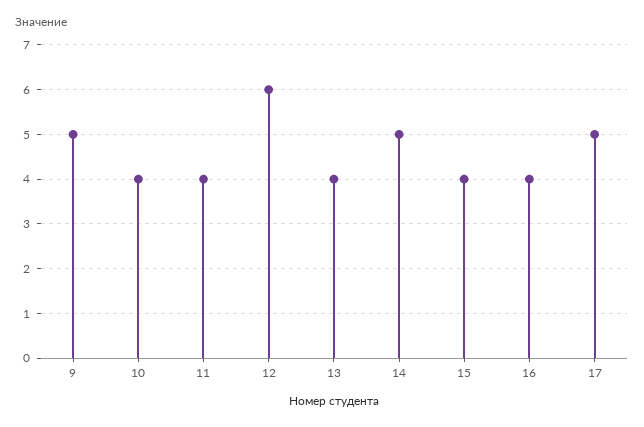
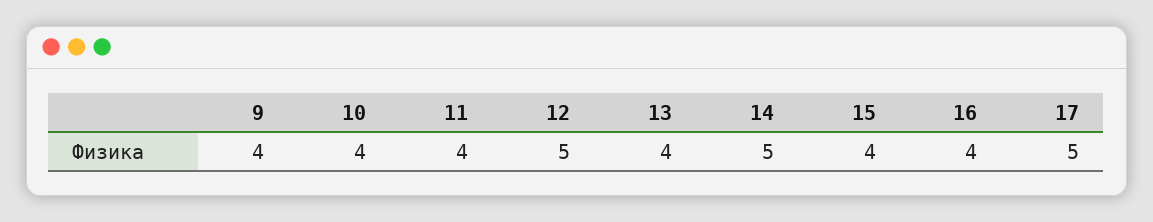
  {
-   "9": 5,
+   "9": 4,
    "10": 4,
    "11": 4,
-   "12": 6,
+   "12": 5,
    "13": 4,
    "14": 5,
    "15": 4,
    "16": 4,
    "17": 5
  }

